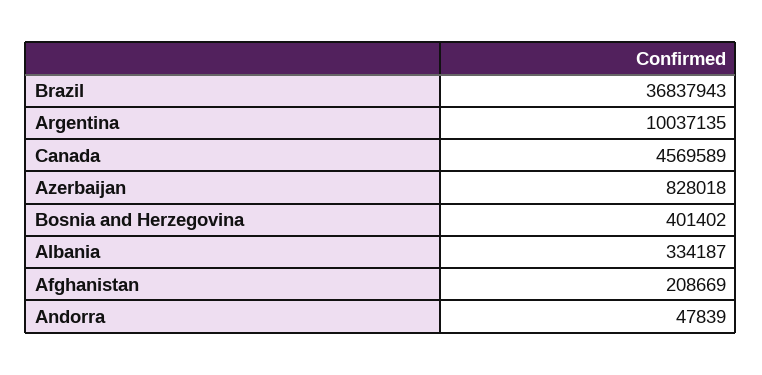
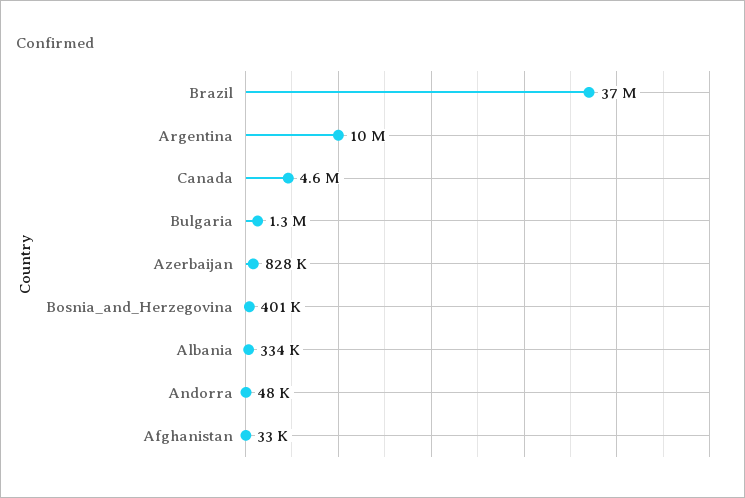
  {
    "Brazil": 36837943,
    "Argentina": 10037135,
    "Canada": 4569589,
    "Azerbaijan": 828018,
    "Bosnia and Herzegovina": 401402,
    "Albania": 334187,
-   "Afghanistan": 208669,
+   "Afghanistan": 33000,
-   "Andorra": 47839
+   "Andorra": 47839,
+   "Bulgaria": 1300000
  }

